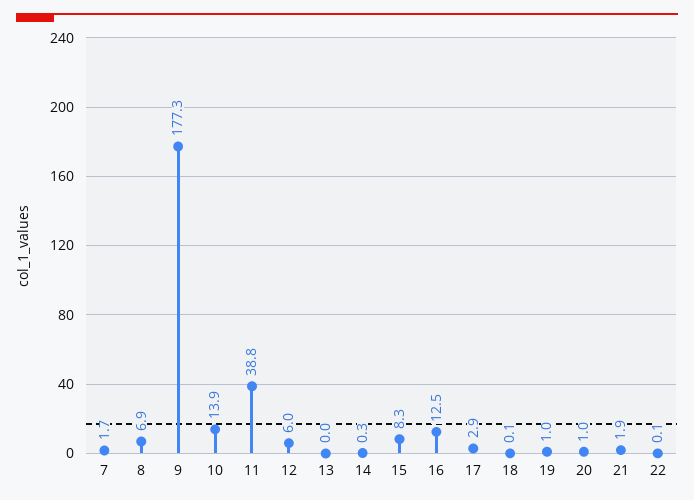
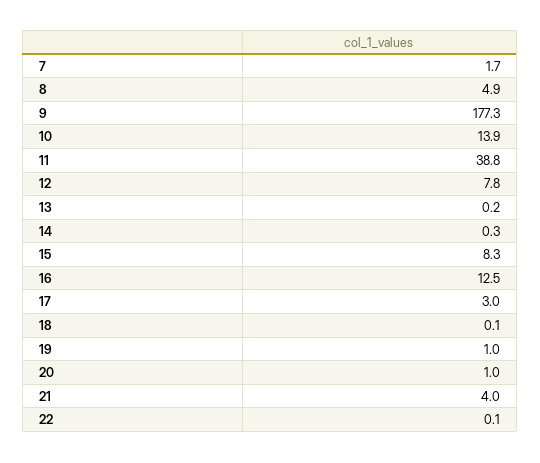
  {
    "7": 1.7,
-   "8": 6.9,
+   "8": 4.9,
    "9": 177.3,
    "10": 13.9,
    "11": 38.8,
-   "12": 6,
+   "12": 7.8,
-   "13": 0,
+   "13": 0.2,
    "14": 0.3,
    "15": 8.3,
    "16": 12.5,
-   "17": 2.9,
+   "17": 3,
    "18": 0.1,
    "19": 1,
    "20": 1,
-   "21": 1.9,
+   "21": 4,
    "22": 0.1
  }

